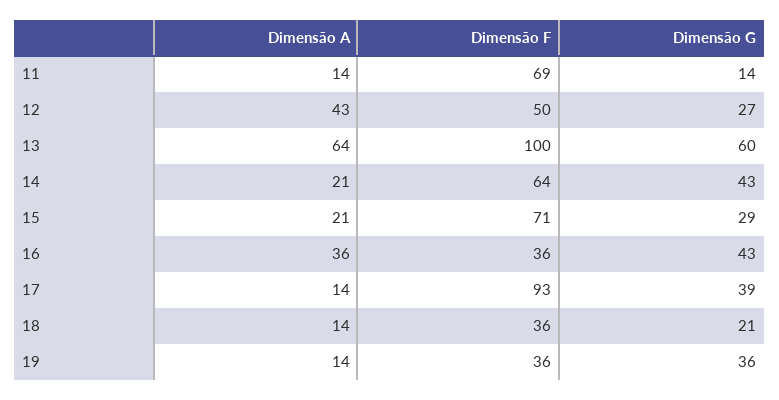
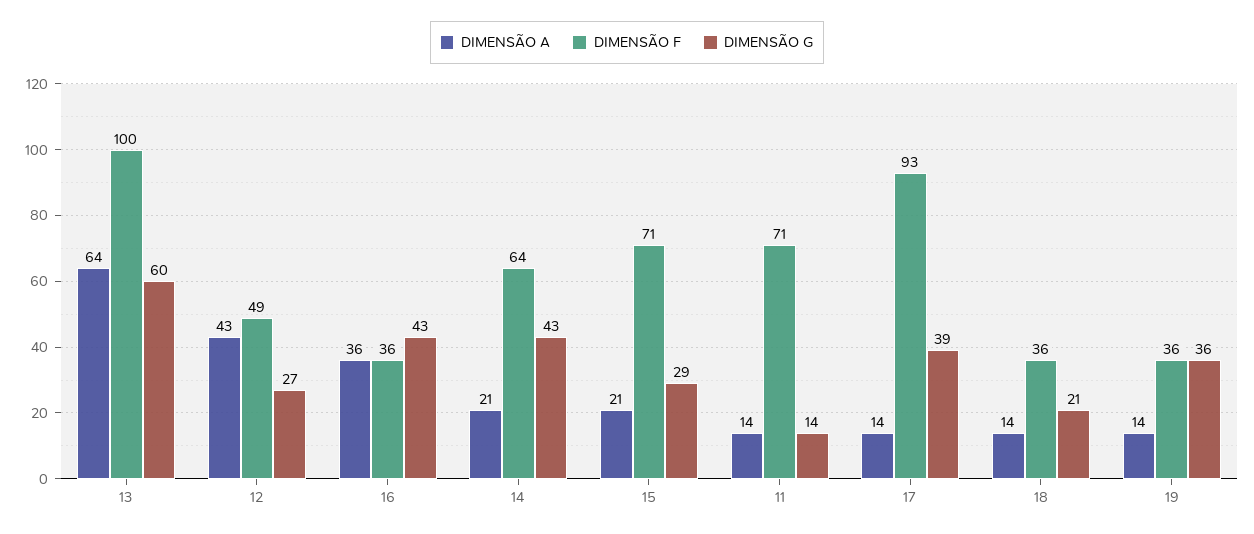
  {
    "Dimensão A": {
      "11": 14,
      "12": 43,
      "13": 64,
      "14": 21,
      "15": 21,
      "16": 36,
      "17": 14,
      "18": 14,
      "19": 14
    },
    "Dimensão F": {
-     "11": 69,
+     "11": 71,
-     "12": 50,
+     "12": 49,
      "13": 100,
      "14": 64,
      "15": 71,
      "16": 36,
      "17": 93,
      "18": 36,
      "19": 36
    },
    "Dimensão G": {
      "11": 14,
      "12": 27,
      "13": 60,
      "14": 43,
      "15": 29,
      "16": 43,
      "17": 39,
      "18": 21,
      "19": 36
    }
  }

